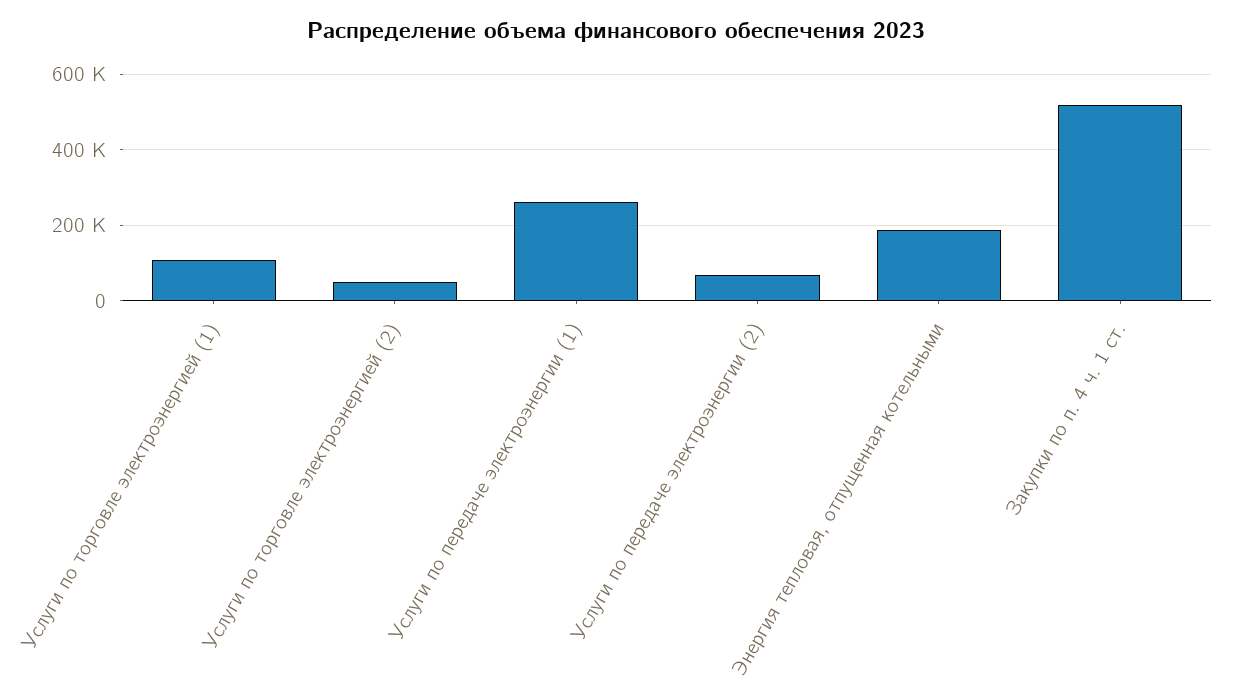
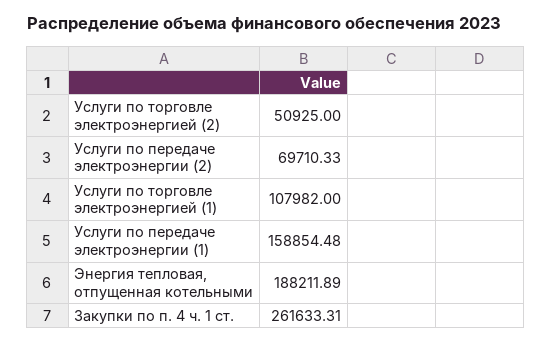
  {
    "Услуги по торговле электроэнергией (1)": 107982,
    "Услуги по торговле электроэнергией (2)": 50925,
-   "Услуги по передаче электроэнергии (1)": 260000,
+   "Услуги по передаче электроэнергии (1)": 158854.48,
    "Услуги по передаче электроэнергии (2)": 69710.33,
    "Энергия тепловая, отпущенная котельными": 188211.89,
-   "Закупки по п. 4 ч. 1 ст.": 520000
+   "Закупки по п. 4 ч. 1 ст.": 261633.31
  }

